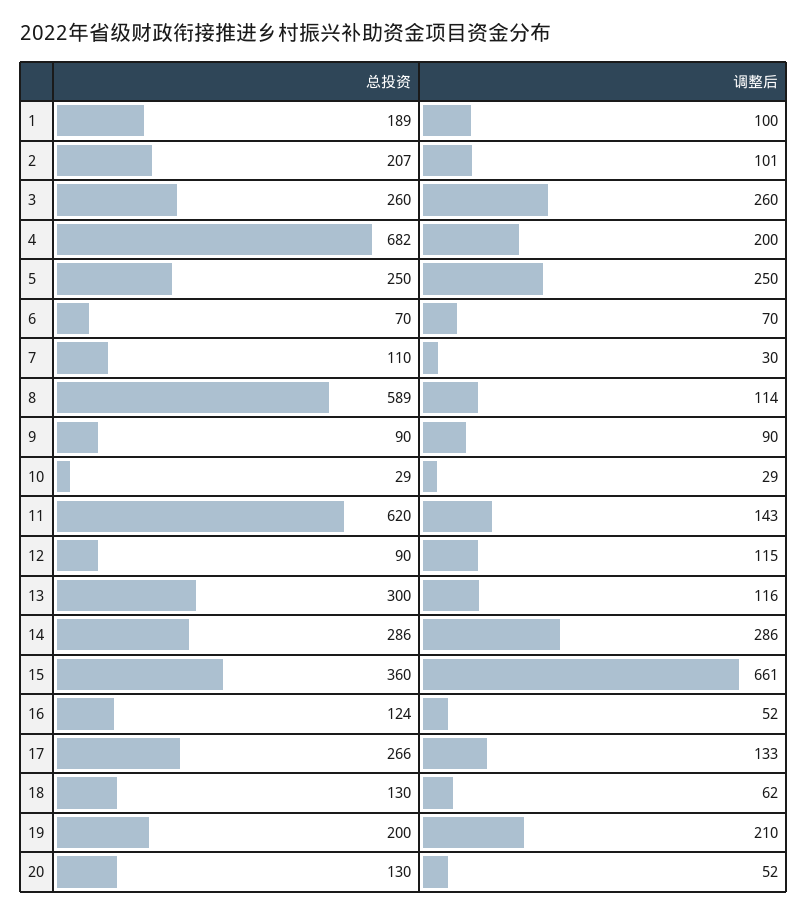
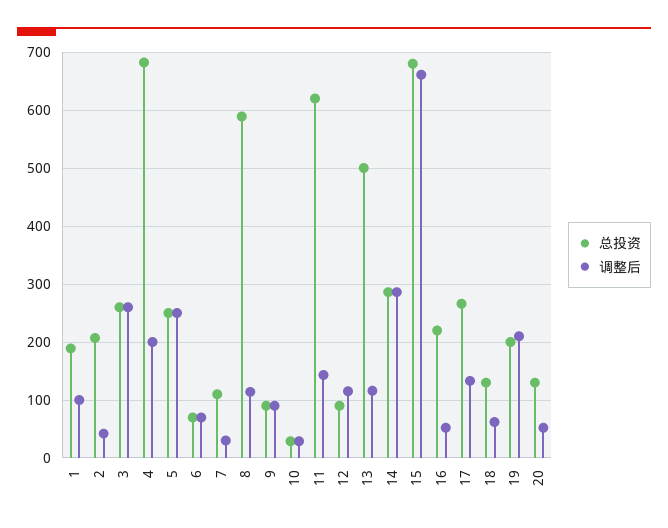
  {
    "总投资": {
      "1": 189,
      "2": 207,
      "3": 260,
      "4": 682,
      "5": 250,
      "6": 70,
      "7": 110,
      "8": 589,
      "9": 90,
      "10": 29,
      "11": 620,
      "12": 90,
-     "13": 300,
+     "13": 500,
      "14": 286,
-     "15": 360,
+     "15": 680,
-     "16": 124,
+     "16": 220,
      "17": 266,
      "18": 130,
      "19": 200,
      "20": 130
    },
    "调整后": {
      "1": 100,
-     "2": 101,
+     "2": 40,
      "3": 260,
      "4": 200,
      "5": 250,
      "6": 70,
      "7": 30,
      "8": 114,
      "9": 90,
      "10": 29,
      "11": 143,
      "12": 115,
      "13": 116,
      "14": 286,
      "15": 661,
      "16": 52,
      "17": 133,
      "18": 62,
      "19": 210,
      "20": 52
    }
  }

